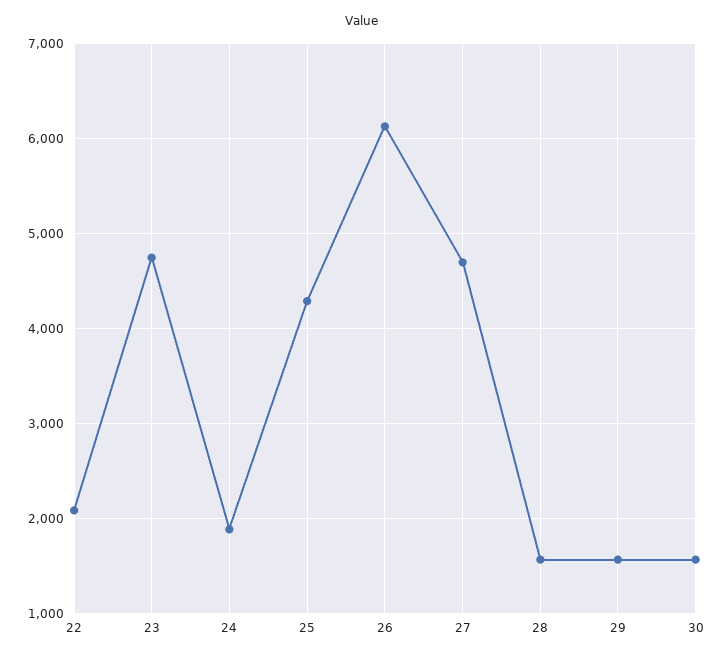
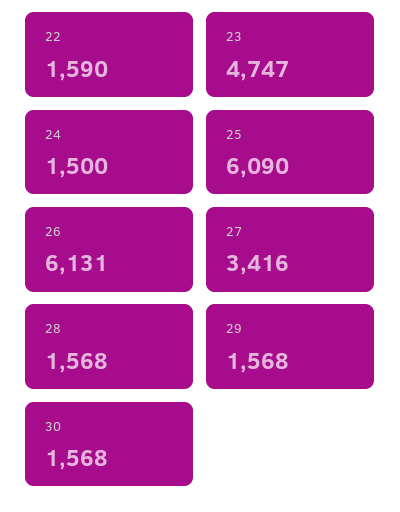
  {
-   "22": 2100,
+   "22": 1590,
    "23": 4747,
-   "24": 1900,
+   "24": 1500,
-   "25": 4300,
+   "25": 6090,
    "26": 6131,
-   "27": 4700,
+   "27": 3416,
    "28": 1568,
    "29": 1568,
    "30": 1568
  }

